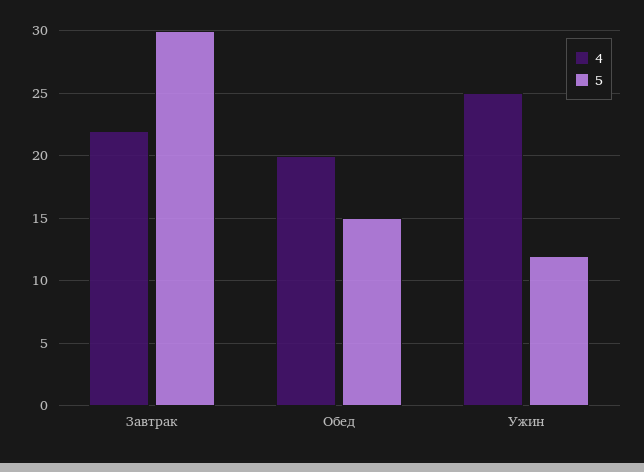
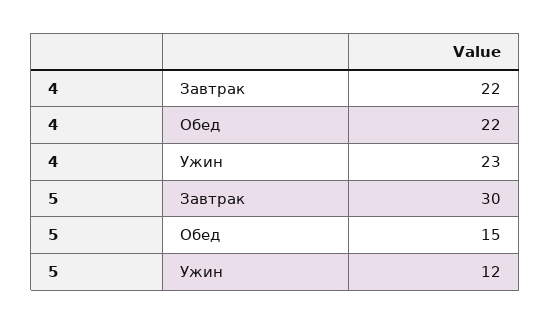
  {
    "4": {
      "Завтрак": 22,
-     "Обед": 20,
+     "Обед": 22,
-     "Ужин": 25
+     "Ужин": 23
    },
    "5": {
      "Завтрак": 30,
      "Обед": 15,
      "Ужин": 12
    }
  }

